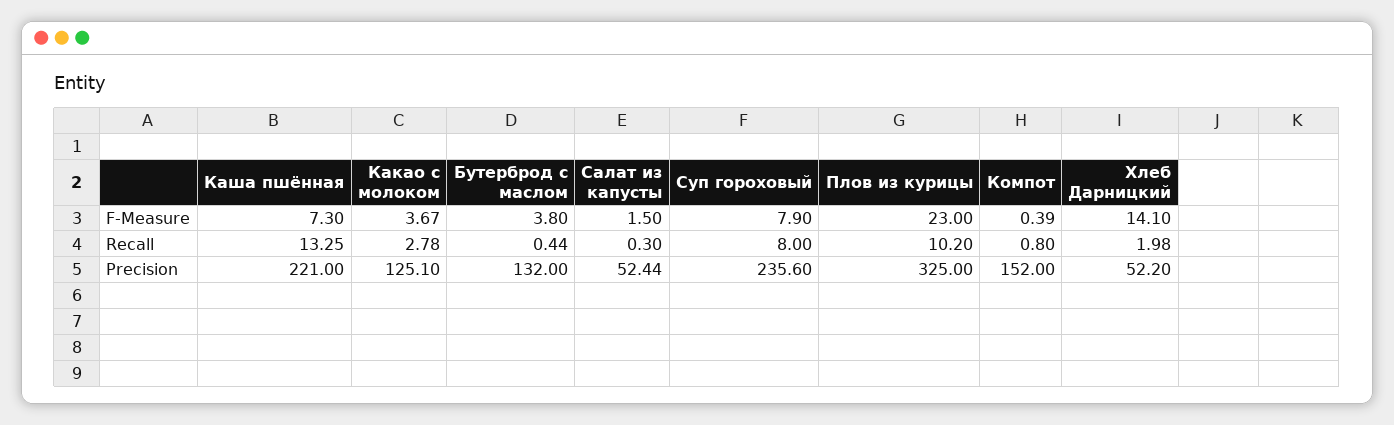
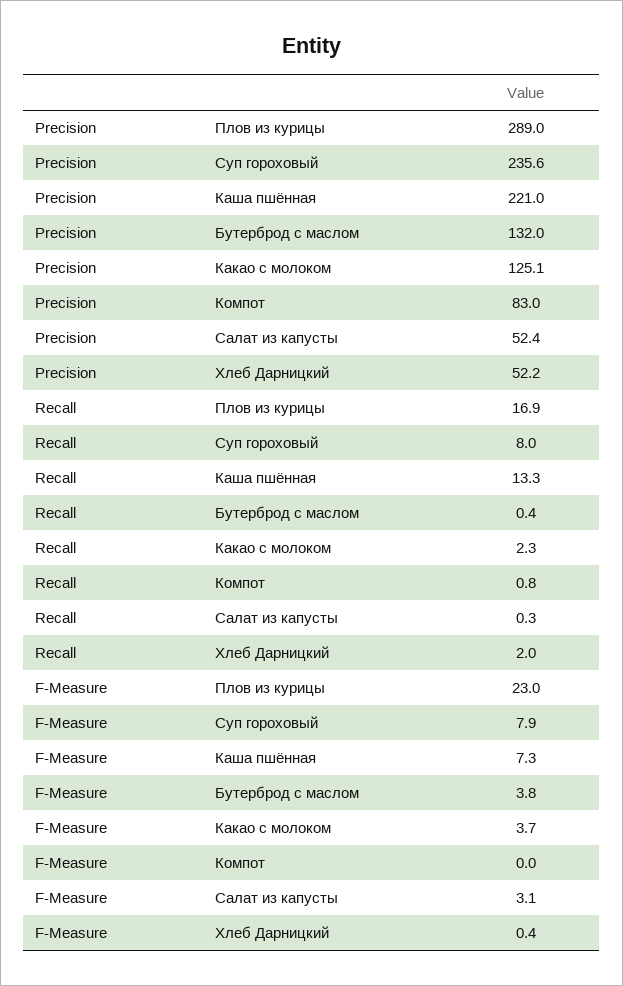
  {
    "Каша пшённая": {
      "F-Measure": 7.3,
      "Recall": 13.25,
      "Precision": 221
    },
    "Какао с молоком": {
      "F-Measure": 3.67,
-     "Recall": 2.78,
+     "Recall": 2.3,
      "Precision": 125.1
    },
    "Бутерброд с маслом": {
      "F-Measure": 3.8,
      "Recall": 0.44,
      "Precision": 132
    },
    "Салат из капусты": {
-     "F-Measure": 1.5,
+     "F-Measure": 3.1,
      "Recall": 0.3,
      "Precision": 52.44
    },
    "Суп гороховый": {
      "F-Measure": 7.9,
      "Recall": 8,
      "Precision": 235.6
    },
    "Плов из курицы": {
      "F-Measure": 23,
-     "Recall": 10.2,
+     "Recall": 16.9,
-     "Precision": 325
+     "Precision": 289
    },
    "Компот": {
-     "F-Measure": 0.39,
+     "F-Measure": 0,
      "Recall": 0.8,
-     "Precision": 152
+     "Precision": 83
    },
    "Хлеб Дарницкий": {
-     "F-Measure": 14.1,
+     "F-Measure": 0.4,
      "Recall": 1.98,
      "Precision": 52.2
    }
  }

